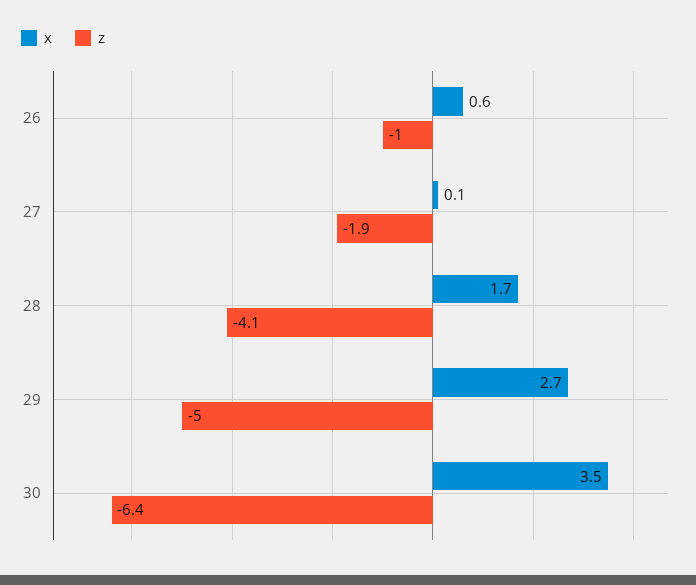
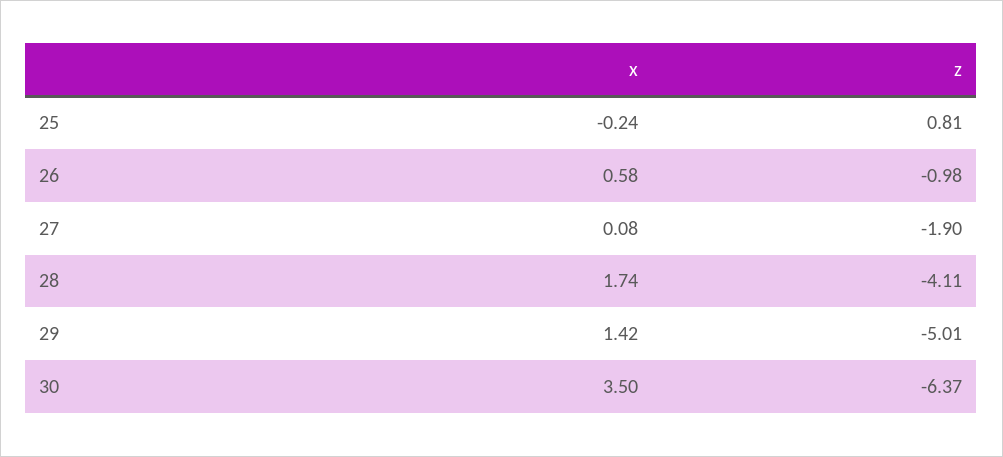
  {
    "x": {
      "26": 0.58,
      "27": 0.08,
      "28": 1.74,
-     "29": 2.7,
+     "29": 1.42,
-     "30": 3.5
+     "30": 3.5,
+     "25": -0.24
    },
    "z": {
      "26": -0.98,
      "27": -1.9,
      "28": -4.11,
      "29": -5.01,
-     "30": -6.37
+     "30": -6.37,
+     "25": 0.81
    }
  }

